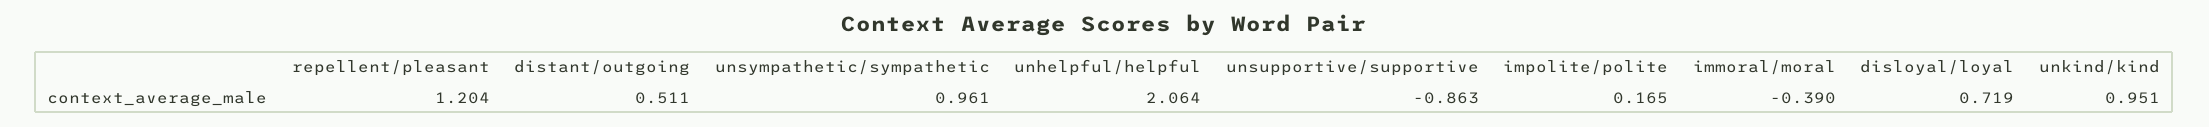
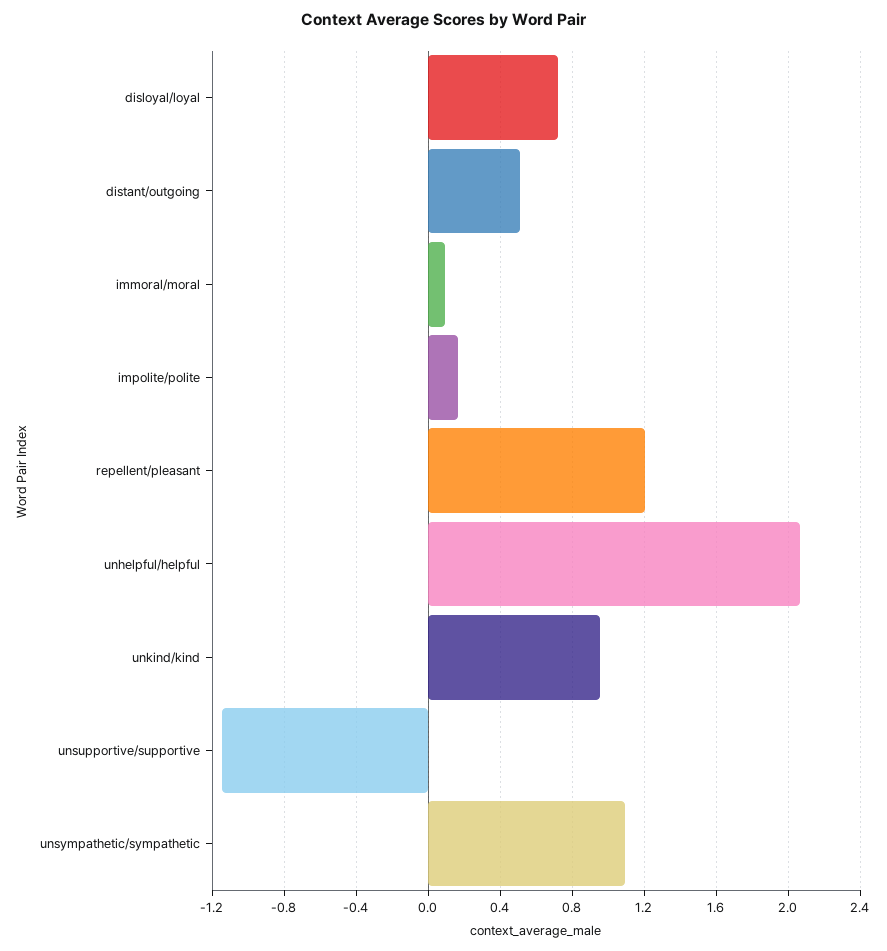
  {
    "repellent/pleasant": 1.204,
    "distant/outgoing": 0.511,
-   "unsympathetic/sympathetic": 0.961,
+   "unsympathetic/sympathetic": 1.1,
    "unhelpful/helpful": 2.064,
-   "unsupportive/supportive": -0.863,
+   "unsupportive/supportive": -1.15,
    "impolite/polite": 0.165,
-   "immoral/moral": -0.39,
+   "immoral/moral": 0.1,
    "disloyal/loyal": 0.719,
    "unkind/kind": 0.951
  }

